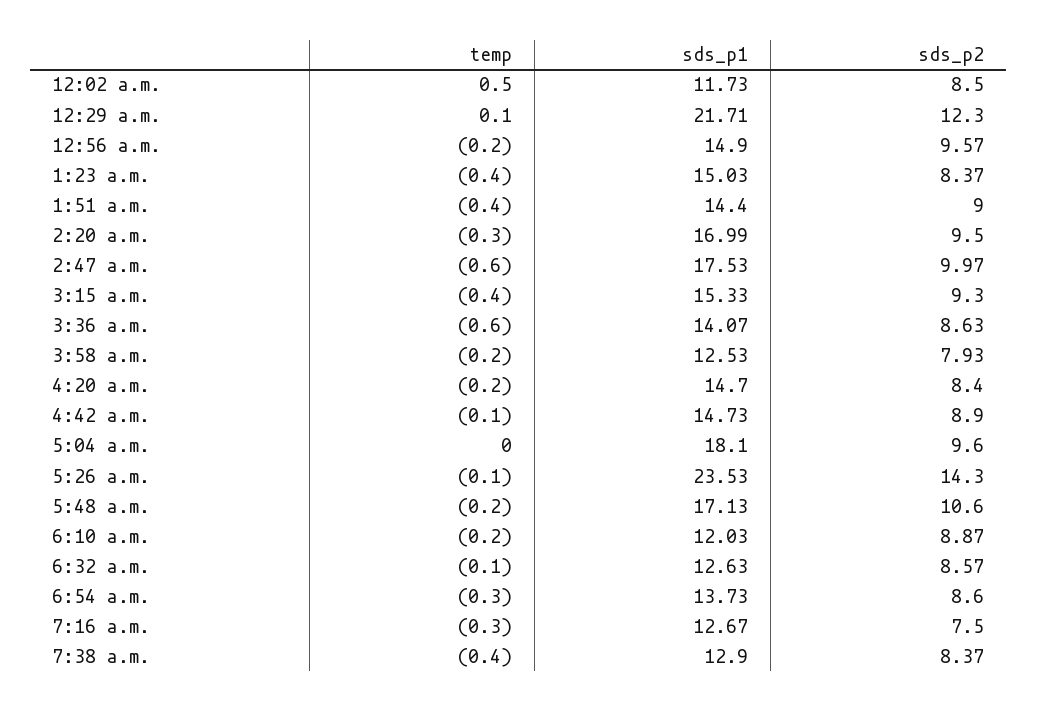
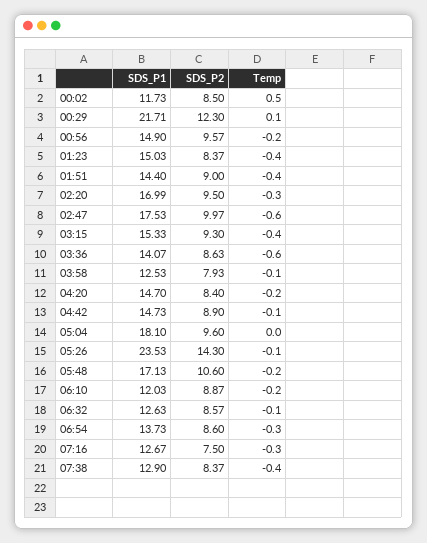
  {
    "temp": {
      "12:02 a.m.": 0.5,
      "12:29 a.m.": 0.1,
      "12:56 a.m.": -0.2,
      "1:23 a.m.": -0.4,
      "1:51 a.m.": -0.4,
      "2:20 a.m.": -0.3,
      "2:47 a.m.": -0.6,
      "3:15 a.m.": -0.4,
      "3:36 a.m.": -0.6,
-     "3:58 a.m.": -0.2,
+     "3:58 a.m.": -0.1,
      "4:20 a.m.": -0.2,
      "4:42 a.m.": -0.1,
      "5:04 a.m.": 0,
      "5:26 a.m.": -0.1,
      "5:48 a.m.": -0.2,
      "6:10 a.m.": -0.2,
      "6:32 a.m.": -0.1,
      "6:54 a.m.": -0.3,
      "7:16 a.m.": -0.3,
      "7:38 a.m.": -0.4
    },
    "sds_p1": {
      "12:02 a.m.": 11.73,
      "12:29 a.m.": 21.71,
      "12:56 a.m.": 14.9,
      "1:23 a.m.": 15.03,
      "1:51 a.m.": 14.4,
      "2:20 a.m.": 16.99,
      "2:47 a.m.": 17.53,
      "3:15 a.m.": 15.33,
      "3:36 a.m.": 14.07,
      "3:58 a.m.": 12.53,
      "4:20 a.m.": 14.7,
      "4:42 a.m.": 14.73,
      "5:04 a.m.": 18.1,
      "5:26 a.m.": 23.53,
      "5:48 a.m.": 17.13,
      "6:10 a.m.": 12.03,
      "6:32 a.m.": 12.63,
      "6:54 a.m.": 13.73,
      "7:16 a.m.": 12.67,
      "7:38 a.m.": 12.9
    },
    "sds_p2": {
      "12:02 a.m.": 8.5,
      "12:29 a.m.": 12.3,
      "12:56 a.m.": 9.57,
      "1:23 a.m.": 8.37,
      "1:51 a.m.": 9,
      "2:20 a.m.": 9.5,
      "2:47 a.m.": 9.97,
      "3:15 a.m.": 9.3,
      "3:36 a.m.": 8.63,
      "3:58 a.m.": 7.93,
      "4:20 a.m.": 8.4,
      "4:42 a.m.": 8.9,
      "5:04 a.m.": 9.6,
      "5:26 a.m.": 14.3,
      "5:48 a.m.": 10.6,
      "6:10 a.m.": 8.87,
      "6:32 a.m.": 8.57,
      "6:54 a.m.": 8.6,
      "7:16 a.m.": 7.5,
      "7:38 a.m.": 8.37
    }
  }

